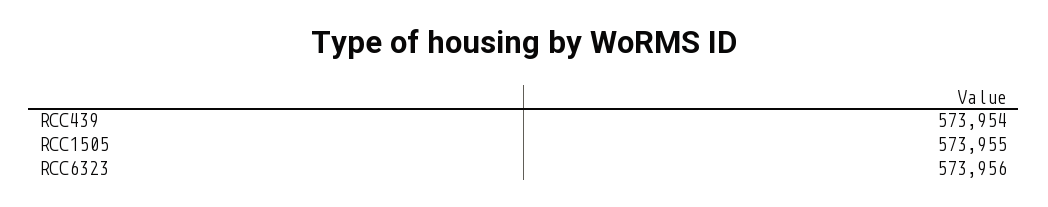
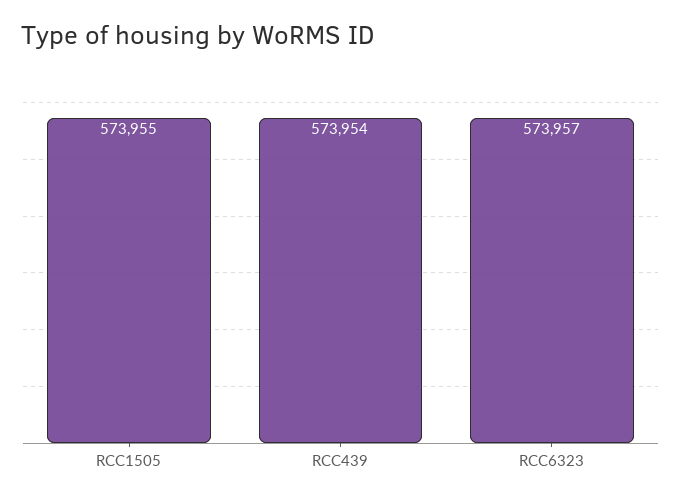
  {
    "RCC439": 573954,
    "RCC1505": 573955,
-   "RCC6323": 573956
+   "RCC6323": 573957
  }

